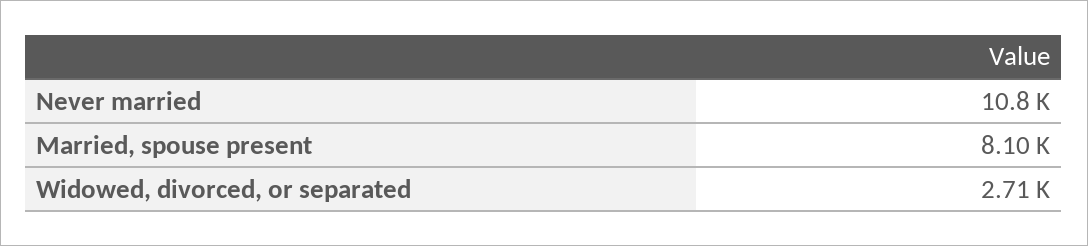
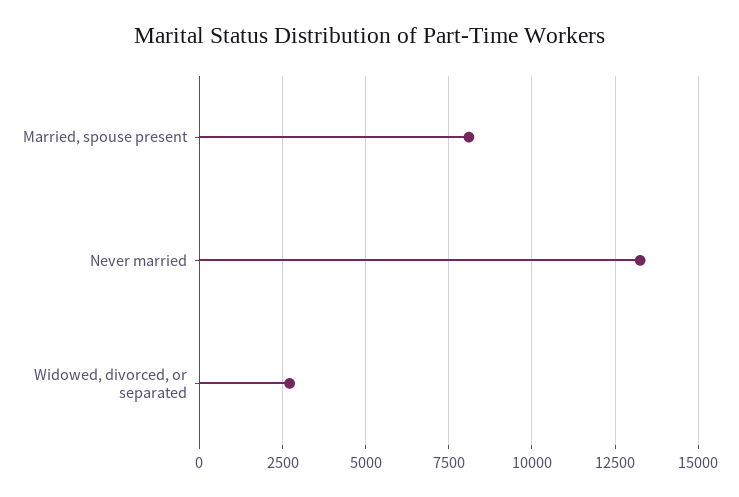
  {
-   "Never married": 10800,
+   "Never married": 13250,
    "Married, spouse present": 8100,
    "Widowed, divorced, or separated": 2710
  }

